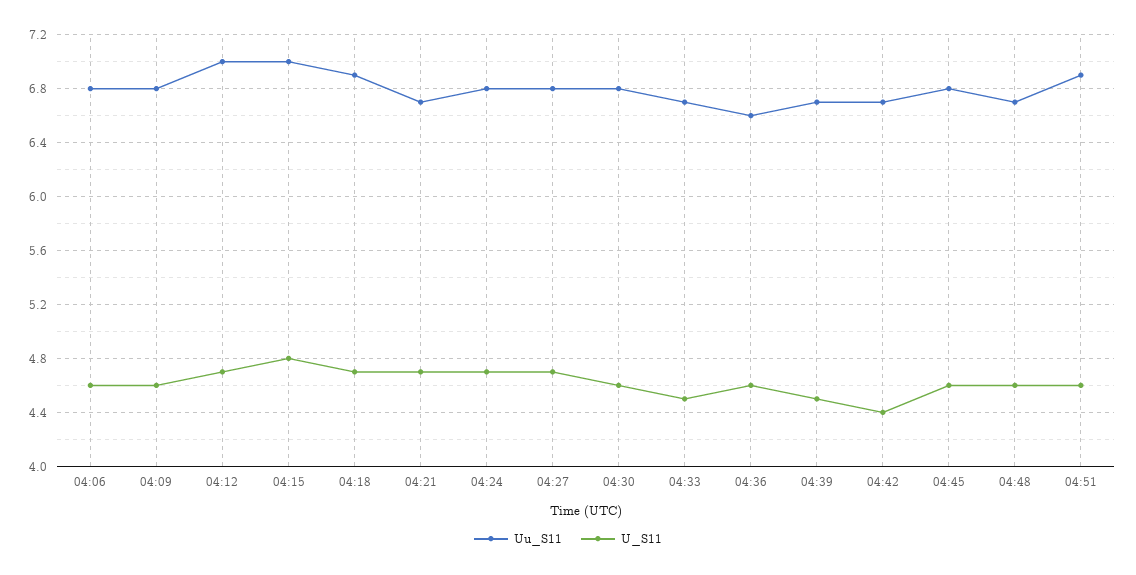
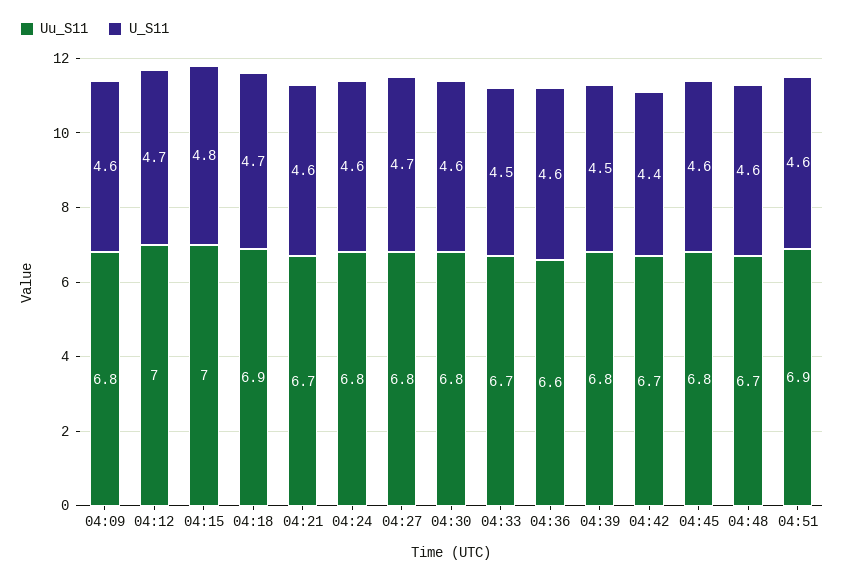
  {
    "Uu_S11": {
-     "04:06": 6.8,
      "04:09": 6.8,
      "04:12": 7,
      "04:15": 7,
      "04:18": 6.9,
      "04:21": 6.7,
      "04:24": 6.8,
      "04:27": 6.8,
      "04:30": 6.8,
      "04:33": 6.7,
      "04:36": 6.6,
-     "04:39": 6.7,
+     "04:39": 6.8,
      "04:42": 6.7,
      "04:45": 6.8,
      "04:48": 6.7,
      "04:51": 6.9
    },
    "U_S11": {
-     "04:06": 4.6,
      "04:09": 4.6,
      "04:12": 4.7,
      "04:15": 4.8,
      "04:18": 4.7,
-     "04:21": 4.7,
+     "04:21": 4.6,
-     "04:24": 4.7,
+     "04:24": 4.6,
      "04:27": 4.7,
      "04:30": 4.6,
      "04:33": 4.5,
      "04:36": 4.6,
      "04:39": 4.5,
      "04:42": 4.4,
      "04:45": 4.6,
      "04:48": 4.6,
      "04:51": 4.6
    }
  }

